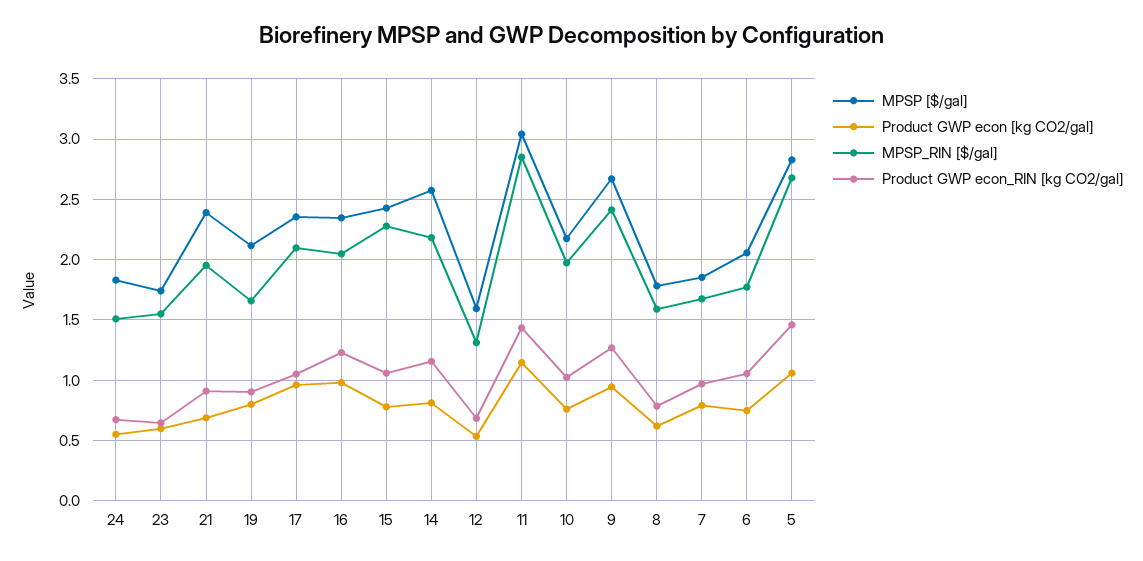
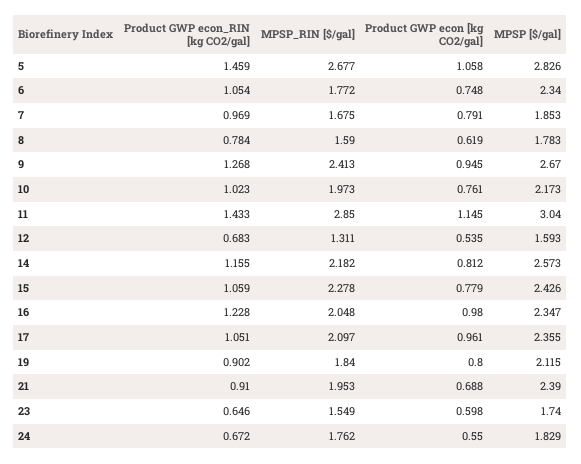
  {
    "MPSP [$/gal]": {
      "24": 1.829,
      "23": 1.74,
      "21": 2.39,
      "19": 2.115,
      "17": 2.355,
      "16": 2.347,
      "15": 2.426,
      "14": 2.573,
      "12": 1.593,
      "11": 3.04,
      "10": 2.173,
      "9": 2.67,
      "8": 1.783,
      "7": 1.853,
-     "6": 2.05,
+     "6": 2.34,
      "5": 2.826
    },
    "Product GWP econ [kg CO2/gal]": {
      "24": 0.55,
      "23": 0.598,
      "21": 0.688,
      "19": 0.8,
      "17": 0.961,
      "16": 0.98,
      "15": 0.779,
      "14": 0.812,
      "12": 0.535,
      "11": 1.145,
      "10": 0.761,
      "9": 0.945,
      "8": 0.619,
      "7": 0.791,
      "6": 0.748,
      "5": 1.058
    },
    "MPSP_RIN [$/gal]": {
-     "24": 1.5,
+     "24": 1.762,
      "23": 1.549,
      "21": 1.953,
-     "19": 1.65,
+     "19": 1.84,
      "17": 2.097,
      "16": 2.048,
      "15": 2.278,
      "14": 2.182,
      "12": 1.311,
      "11": 2.85,
      "10": 1.973,
      "9": 2.413,
      "8": 1.59,
      "7": 1.675,
      "6": 1.772,
      "5": 2.677
    },
    "Product GWP econ_RIN [kg CO2/gal]": {
      "24": 0.672,
      "23": 0.646,
      "21": 0.91,
      "19": 0.902,
      "17": 1.051,
      "16": 1.228,
      "15": 1.059,
      "14": 1.155,
      "12": 0.683,
      "11": 1.433,
      "10": 1.023,
      "9": 1.268,
      "8": 0.784,
      "7": 0.969,
      "6": 1.054,
      "5": 1.459
    }
  }

